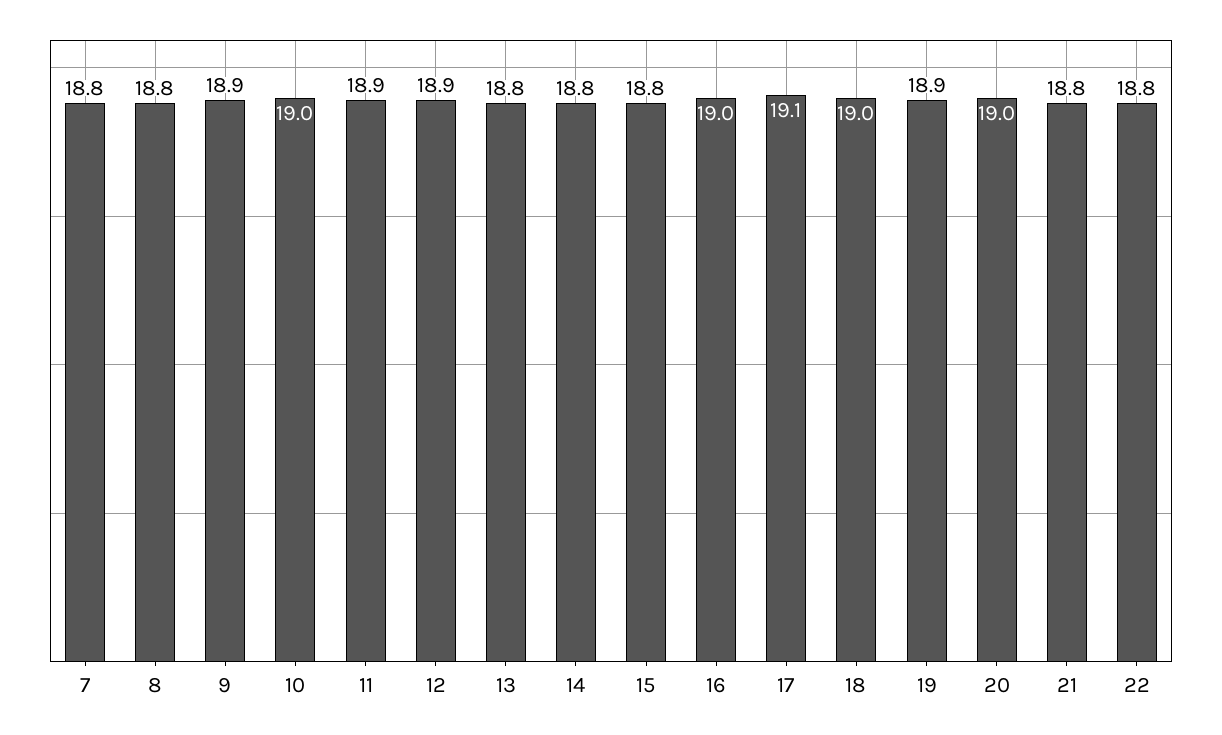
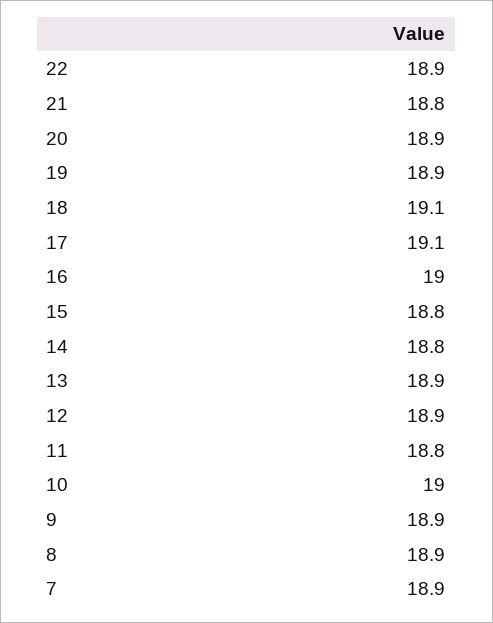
  {
-   "7": 18.8,
+   "7": 18.9,
-   "8": 18.8,
+   "8": 18.9,
    "9": 18.9,
    "10": 19,
-   "11": 18.9,
+   "11": 18.8,
    "12": 18.9,
-   "13": 18.8,
+   "13": 18.9,
    "14": 18.8,
    "15": 18.8,
    "16": 19,
    "17": 19.1,
-   "18": 19,
+   "18": 19.1,
    "19": 18.9,
-   "20": 19,
+   "20": 18.9,
    "21": 18.8,
-   "22": 18.8
+   "22": 18.9
  }

